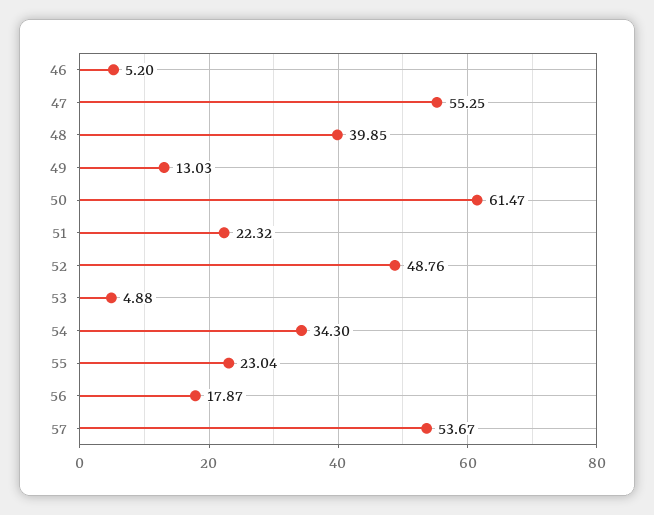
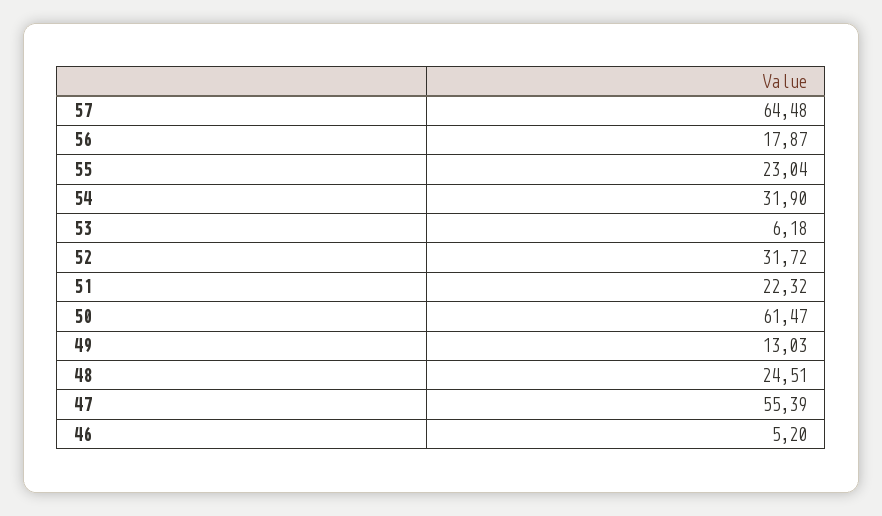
  {
    "46": 5.2,
-   "47": 55.25,
+   "47": 55.39,
-   "48": 39.85,
+   "48": 24.51,
    "49": 13.03,
    "50": 61.47,
    "51": 22.32,
-   "52": 48.76,
+   "52": 31.72,
-   "53": 4.88,
+   "53": 6.18,
-   "54": 34.3,
+   "54": 31.9,
    "55": 23.04,
    "56": 17.87,
-   "57": 53.67
+   "57": 64.48
  }

